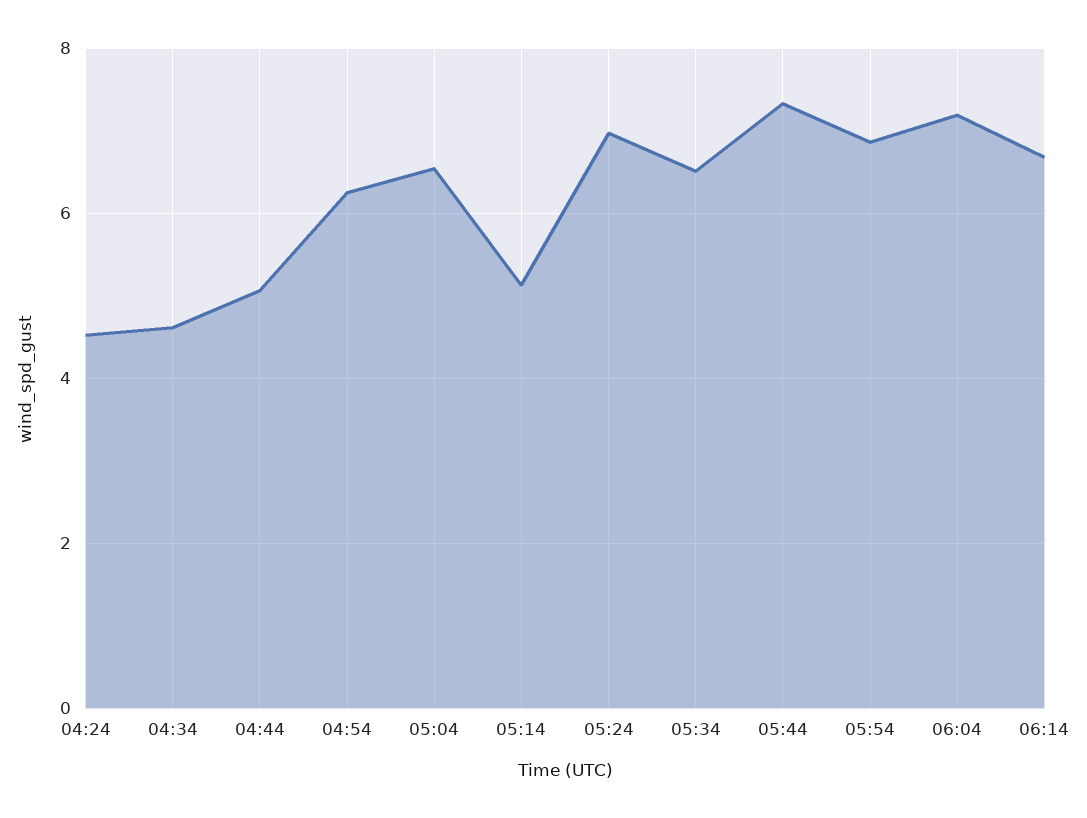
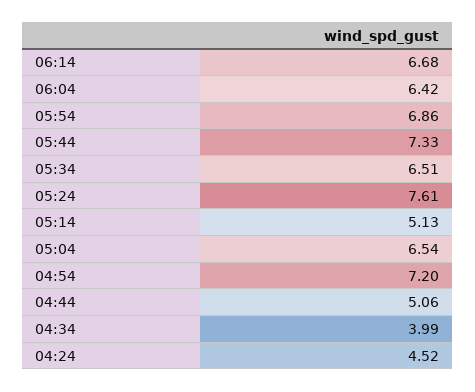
  {
    "04:24": 4.52,
-   "04:34": 4.6,
+   "04:34": 3.99,
    "04:44": 5.06,
-   "04:54": 6.2,
+   "04:54": 7.2,
    "05:04": 6.54,
    "05:14": 5.13,
-   "05:24": 7,
+   "05:24": 7.61,
    "05:34": 6.51,
    "05:44": 7.33,
    "05:54": 6.86,
-   "06:04": 7.2,
+   "06:04": 6.42,
    "06:14": 6.68
  }

